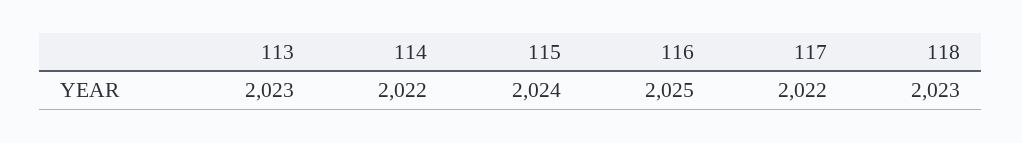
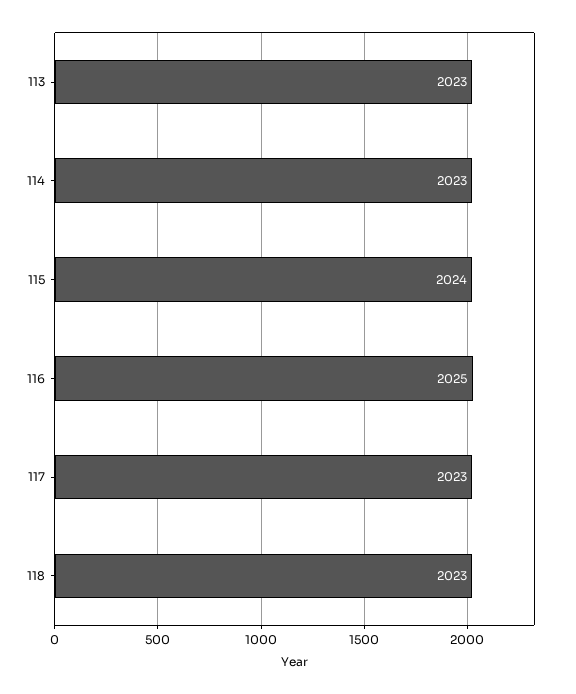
  {
    "113": 2023,
-   "114": 2022,
+   "114": 2023,
    "115": 2024,
    "116": 2025,
-   "117": 2022,
+   "117": 2023,
    "118": 2023
  }

